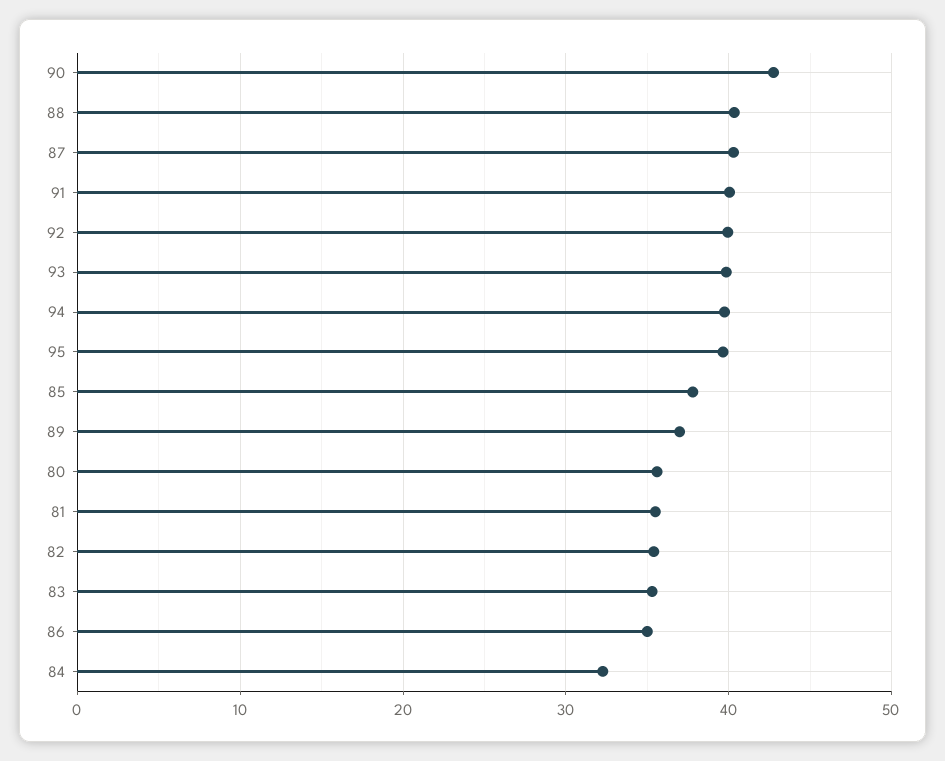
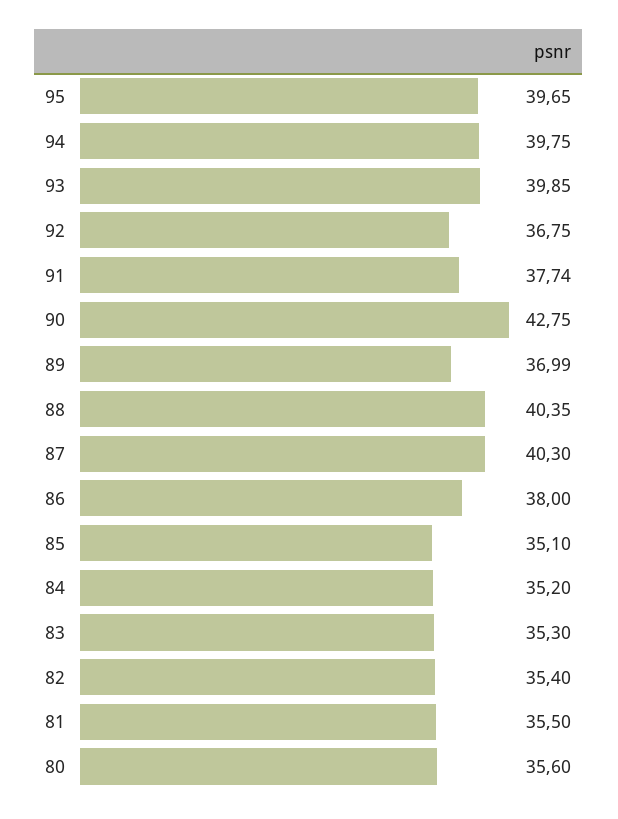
  {
    "90": 42.75,
    "88": 40.35,
    "87": 40.3,
-   "91": 40,
+   "91": 37.74,
-   "92": 40,
+   "92": 36.75,
    "93": 39.85,
    "94": 39.75,
    "95": 39.65,
-   "85": 38,
+   "85": 35.1,
    "89": 36.99,
    "80": 35.6,
    "81": 35.5,
    "82": 35.4,
    "83": 35.3,
-   "86": 35,
+   "86": 38,
-   "84": 32
+   "84": 35.2
  }

